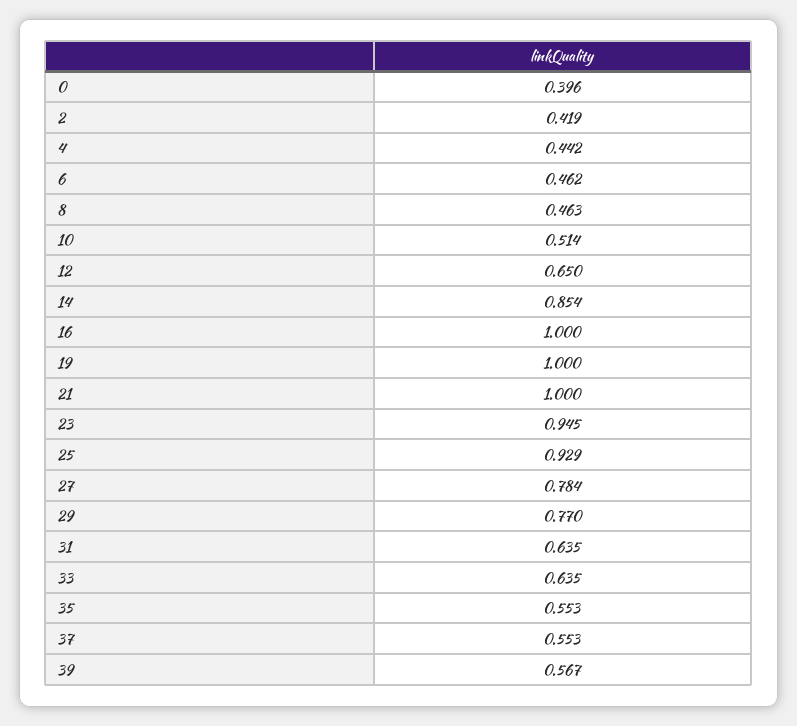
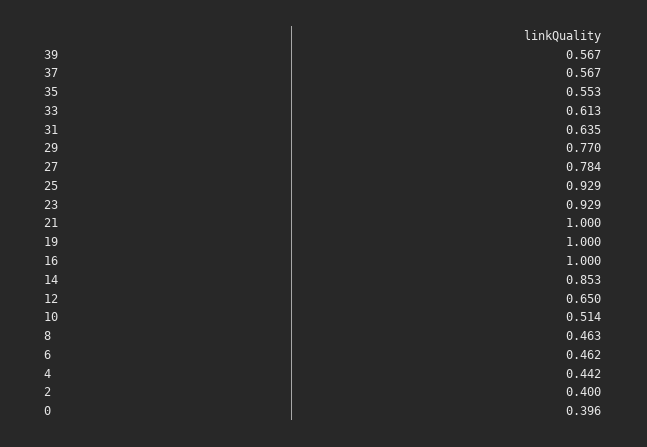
  {
    "0": 0.396,
-   "2": 0.419,
+   "2": 0.4,
    "4": 0.442,
    "6": 0.462,
    "8": 0.463,
    "10": 0.514,
    "12": 0.65,
-   "14": 0.854,
+   "14": 0.853,
    "16": 1,
    "19": 1,
    "21": 1,
-   "23": 0.945,
+   "23": 0.929,
    "25": 0.929,
    "27": 0.784,
    "29": 0.77,
    "31": 0.635,
-   "33": 0.635,
+   "33": 0.613,
    "35": 0.553,
-   "37": 0.553,
+   "37": 0.567,
    "39": 0.567
  }

